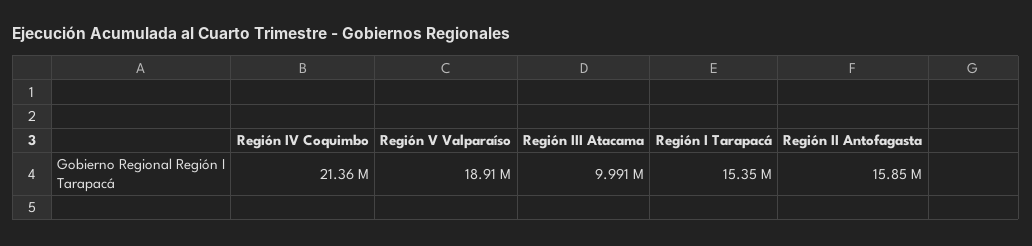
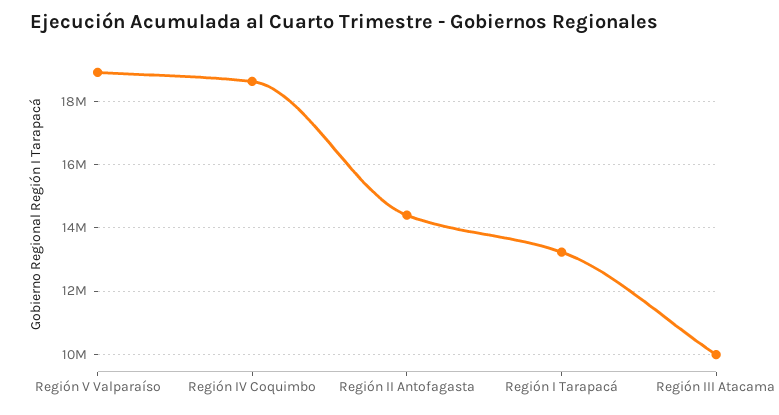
  {
-   "Región IV Coquimbo": 21360000,
+   "Región IV Coquimbo": 18600000,
    "Región V Valparaíso": 18910000,
    "Región III Atacama": 9991000,
-   "Región I Tarapacá": 15350000,
+   "Región I Tarapacá": 13200000,
-   "Región II Antofagasta": 15850000
+   "Región II Antofagasta": 14400000
  }

